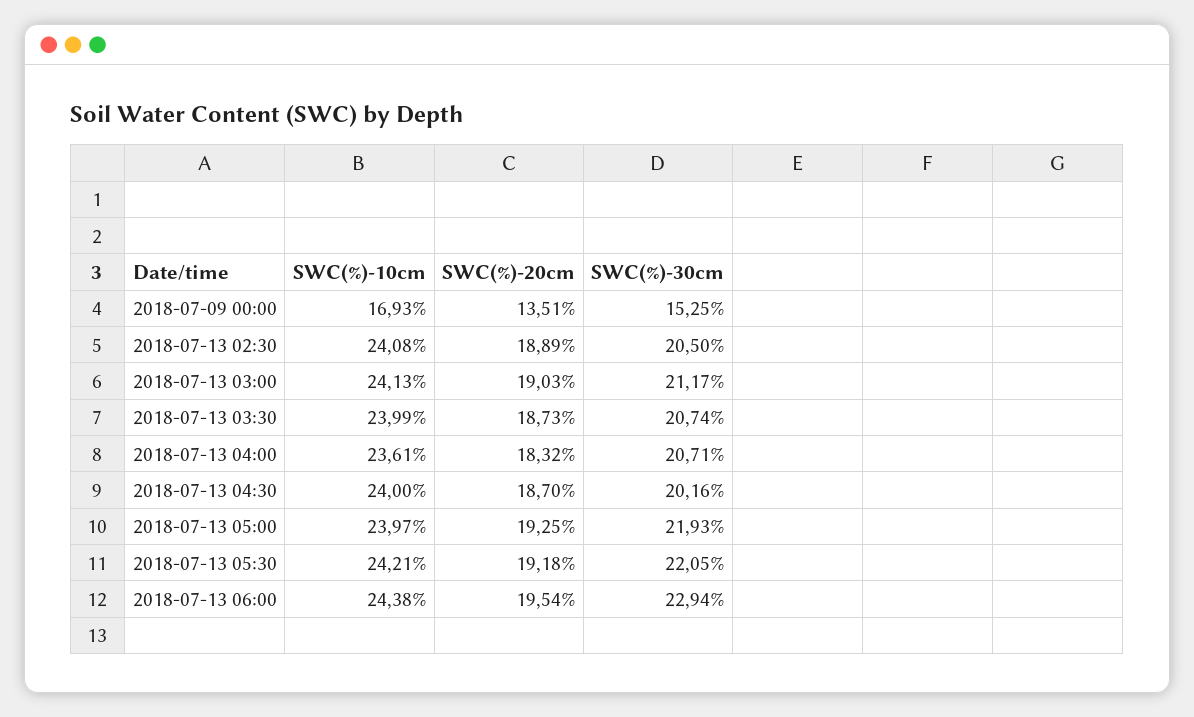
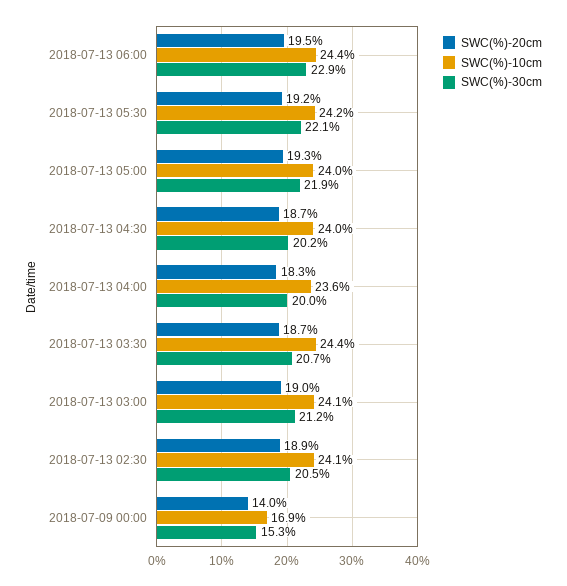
  {
    "SWC(%)-10cm": {
      "2018-07-09 00:00": 16.93,
      "2018-07-13 02:30": 24.08,
      "2018-07-13 03:00": 24.13,
-     "2018-07-13 03:30": 23.99,
+     "2018-07-13 03:30": 24.4,
      "2018-07-13 04:00": 23.61,
      "2018-07-13 04:30": 24,
      "2018-07-13 05:00": 23.97,
      "2018-07-13 05:30": 24.21,
      "2018-07-13 06:00": 24.38
    },
    "SWC(%)-20cm": {
-     "2018-07-09 00:00": 13.51,
+     "2018-07-09 00:00": 14,
      "2018-07-13 02:30": 18.89,
      "2018-07-13 03:00": 19.03,
      "2018-07-13 03:30": 18.73,
      "2018-07-13 04:00": 18.32,
      "2018-07-13 04:30": 18.7,
      "2018-07-13 05:00": 19.25,
      "2018-07-13 05:30": 19.18,
      "2018-07-13 06:00": 19.54
    },
    "SWC(%)-30cm": {
      "2018-07-09 00:00": 15.25,
      "2018-07-13 02:30": 20.5,
      "2018-07-13 03:00": 21.17,
      "2018-07-13 03:30": 20.74,
-     "2018-07-13 04:00": 20.71,
+     "2018-07-13 04:00": 20,
      "2018-07-13 04:30": 20.16,
      "2018-07-13 05:00": 21.93,
      "2018-07-13 05:30": 22.05,
      "2018-07-13 06:00": 22.94
    }
  }

